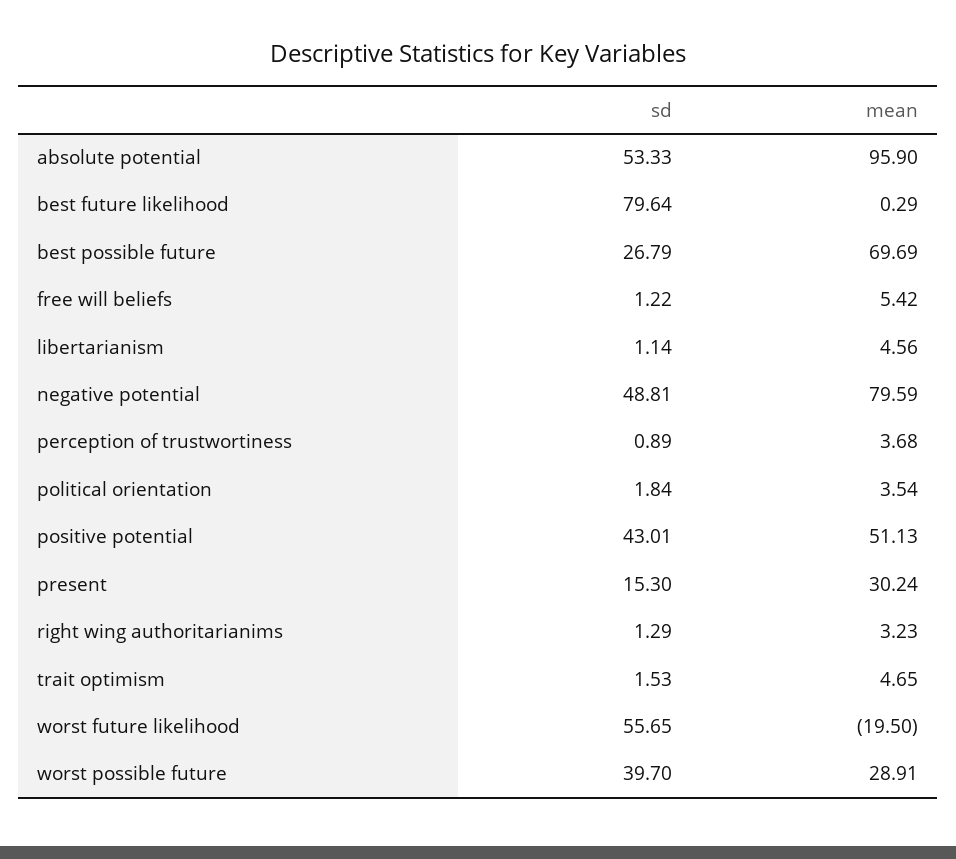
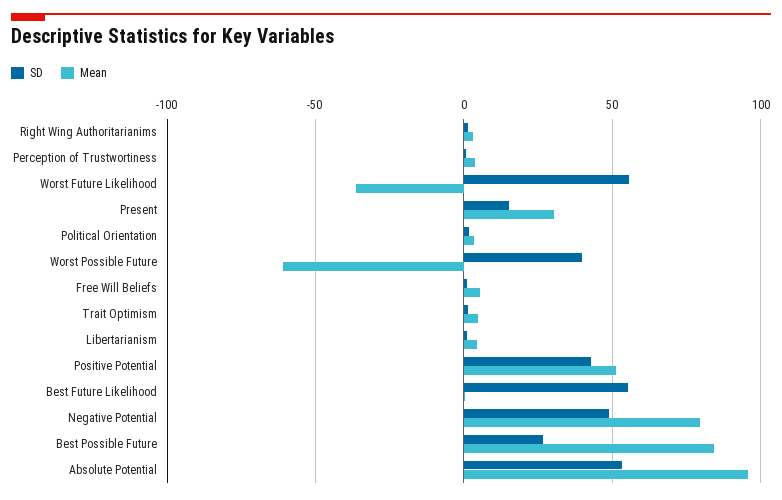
  {
    "sd": {
      "absolute potential": 53.33,
-     "best future likelihood": 79.64,
+     "best future likelihood": 55,
      "best possible future": 26.79,
      "free will beliefs": 1.22,
      "libertarianism": 1.14,
      "negative potential": 48.81,
      "perception of trustwortiness": 0.89,
      "political orientation": 1.84,
      "positive potential": 43.01,
      "present": 15.3,
      "right wing authoritarianims": 1.29,
      "trait optimism": 1.53,
      "worst future likelihood": 55.65,
      "worst possible future": 39.7
    },
    "mean": {
      "absolute potential": 95.9,
      "best future likelihood": 0.29,
-     "best possible future": 69.69,
+     "best possible future": 85,
      "free will beliefs": 5.42,
      "libertarianism": 4.56,
      "negative potential": 79.59,
      "perception of trustwortiness": 3.68,
      "political orientation": 3.54,
      "positive potential": 51.13,
      "present": 30.24,
      "right wing authoritarianims": 3.23,
      "trait optimism": 4.65,
-     "worst future likelihood": -19.5,
+     "worst future likelihood": -35,
-     "worst possible future": 28.91
+     "worst possible future": -60
    }
  }

